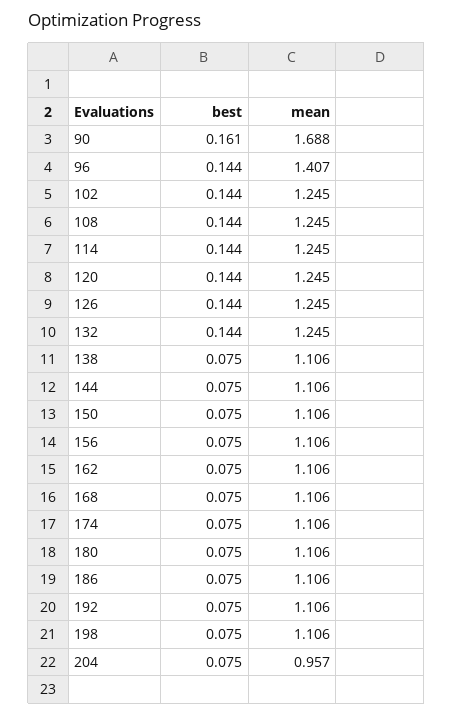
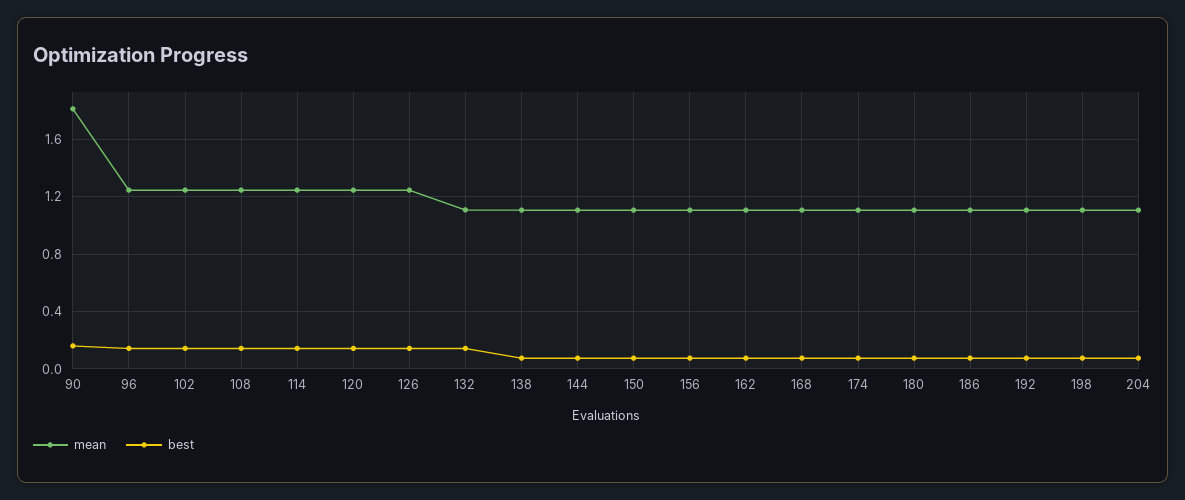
  {
    "best": {
      "90": 0.161,
      "96": 0.144,
      "102": 0.144,
      "108": 0.144,
      "114": 0.144,
      "120": 0.144,
      "126": 0.144,
      "132": 0.144,
      "138": 0.075,
      "144": 0.075,
      "150": 0.075,
      "156": 0.075,
      "162": 0.075,
      "168": 0.075,
      "174": 0.075,
      "180": 0.075,
      "186": 0.075,
      "192": 0.075,
      "198": 0.075,
      "204": 0.075
    },
    "mean": {
-     "90": 1.688,
+     "90": 1.8,
-     "96": 1.407,
+     "96": 1.25,
      "102": 1.245,
      "108": 1.245,
      "114": 1.245,
      "120": 1.245,
      "126": 1.245,
-     "132": 1.245,
+     "132": 1.1,
      "138": 1.106,
      "144": 1.106,
      "150": 1.106,
      "156": 1.106,
      "162": 1.106,
      "168": 1.106,
      "174": 1.106,
      "180": 1.106,
      "186": 1.106,
      "192": 1.106,
      "198": 1.106,
-     "204": 0.957
+     "204": 1.1
    }
  }

